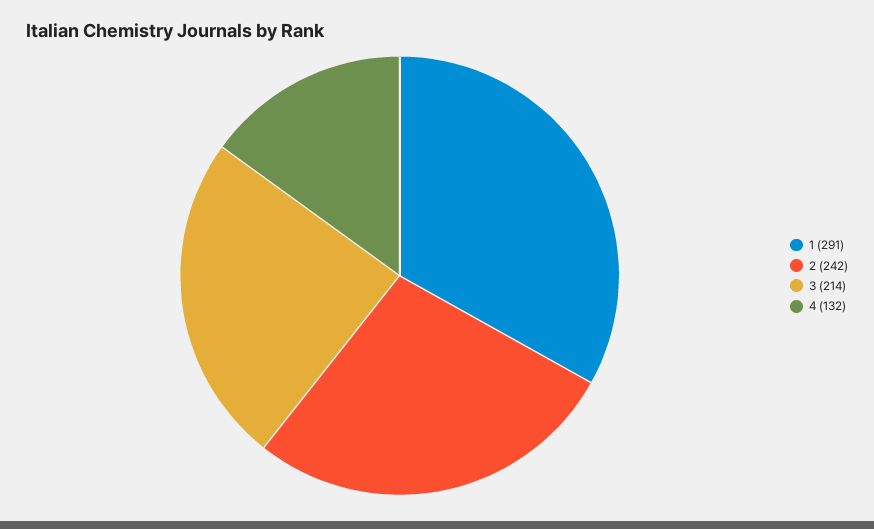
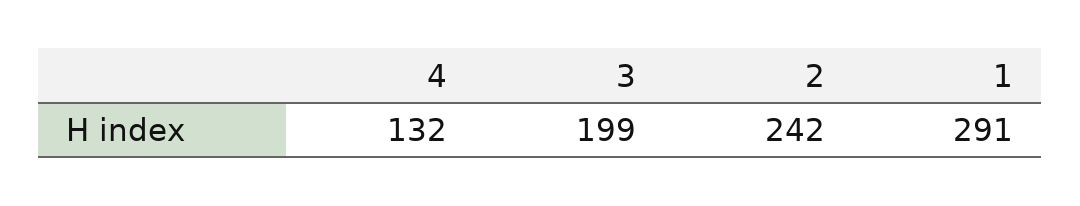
  {
    "1": 291,
    "2": 242,
-   "3": 214,
+   "3": 199,
    "4": 132
  }

